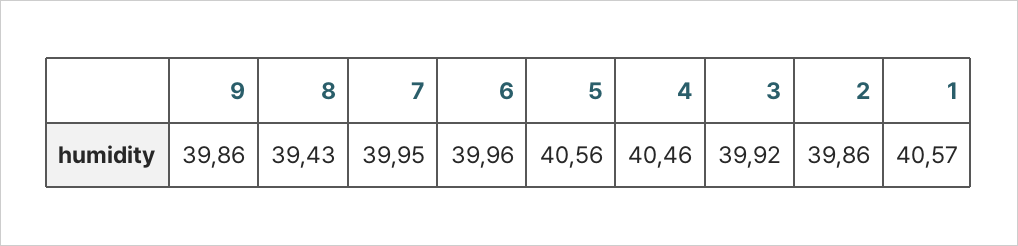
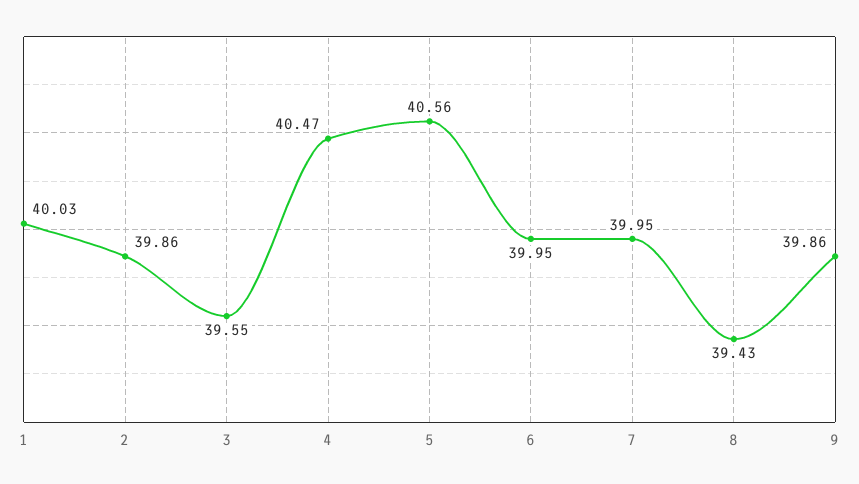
  {
    "9": 39.86,
    "8": 39.43,
    "7": 39.95,
-   "6": 39.96,
+   "6": 39.95,
    "5": 40.56,
-   "4": 40.46,
+   "4": 40.47,
-   "3": 39.92,
+   "3": 39.55,
    "2": 39.86,
-   "1": 40.57
+   "1": 40.03
  }

